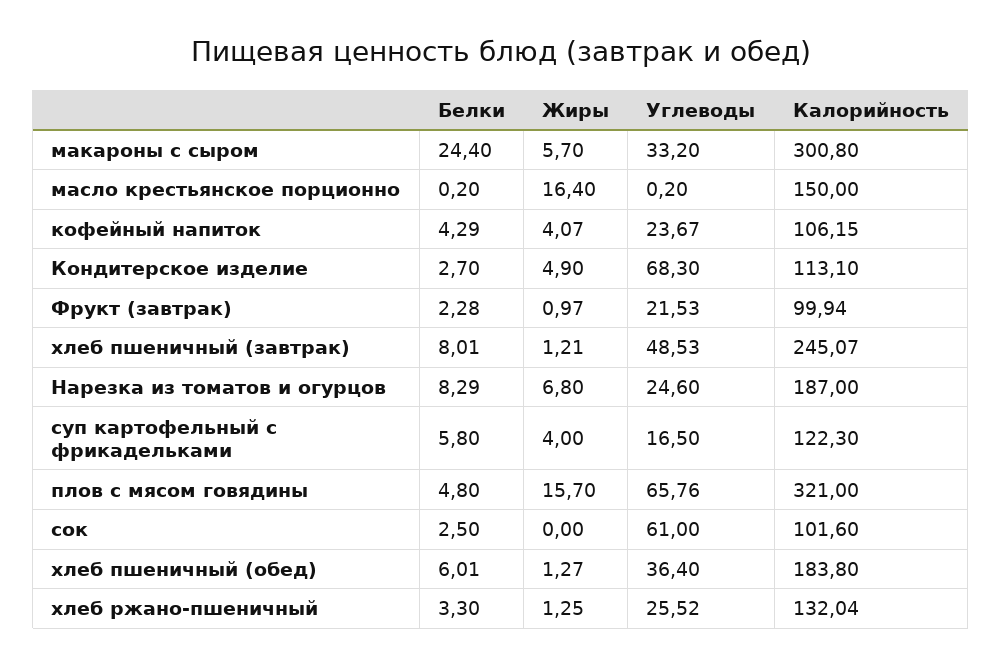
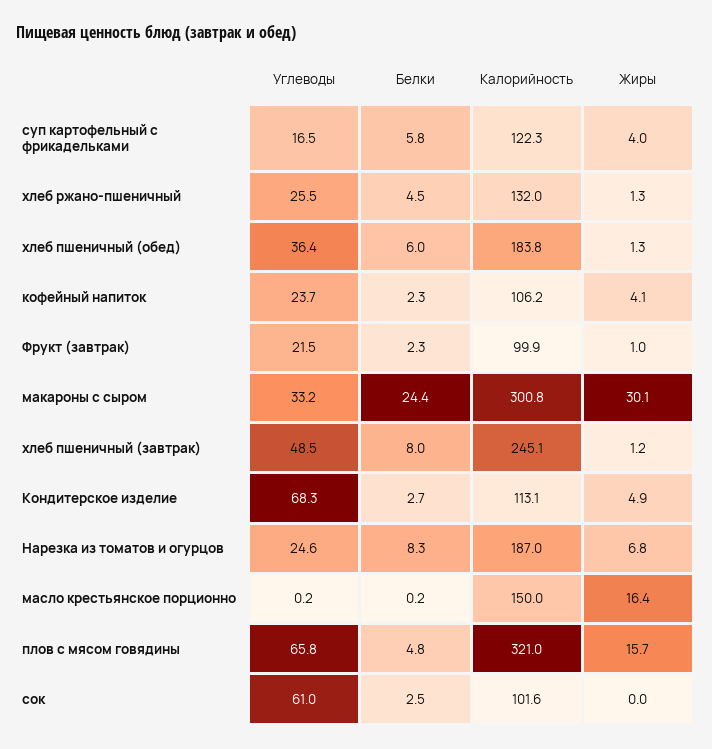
  {
    "Белки": {
      "макароны с сыром": 24.4,
      "масло крестьянское порционно": 0.2,
-     "кофейный напиток": 4.29,
+     "кофейный напиток": 2.3,
      "Кондитерское изделие": 2.7,
      "Фрукт (завтрак)": 2.28,
      "хлеб пшеничный (завтрак)": 8.01,
      "Нарезка из томатов и огурцов": 8.29,
      "суп картофельный с фрикадельками": 5.8,
      "плов с мясом говядины": 4.8,
      "сок": 2.5,
      "хлеб пшеничный (обед)": 6.01,
-     "хлеб ржано-пшеничный": 3.3
+     "хлеб ржано-пшеничный": 4.5
    },
    "Жиры": {
-     "макароны с сыром": 5.7,
+     "макароны с сыром": 30.1,
      "масло крестьянское порционно": 16.4,
      "кофейный напиток": 4.07,
      "Кондитерское изделие": 4.9,
      "Фрукт (завтрак)": 0.97,
      "хлеб пшеничный (завтрак)": 1.21,
      "Нарезка из томатов и огурцов": 6.8,
      "суп картофельный с фрикадельками": 4,
      "плов с мясом говядины": 15.7,
      "сок": 0,
      "хлеб пшеничный (обед)": 1.27,
      "хлеб ржано-пшеничный": 1.25
    },
    "Углеводы": {
      "макароны с сыром": 33.2,
      "масло крестьянское порционно": 0.2,
      "кофейный напиток": 23.67,
      "Кондитерское изделие": 68.3,
      "Фрукт (завтрак)": 21.53,
      "хлеб пшеничный (завтрак)": 48.53,
      "Нарезка из томатов и огурцов": 24.6,
      "суп картофельный с фрикадельками": 16.5,
      "плов с мясом говядины": 65.76,
      "сок": 61,
      "хлеб пшеничный (обед)": 36.4,
      "хлеб ржано-пшеничный": 25.52
    },
    "Калорийность": {
      "макароны с сыром": 300.8,
      "масло крестьянское порционно": 150,
      "кофейный напиток": 106.15,
      "Кондитерское изделие": 113.1,
      "Фрукт (завтрак)": 99.94,
      "хлеб пшеничный (завтрак)": 245.07,
      "Нарезка из томатов и огурцов": 187,
      "суп картофельный с фрикадельками": 122.3,
      "плов с мясом говядины": 321,
      "сок": 101.6,
      "хлеб пшеничный (обед)": 183.8,
      "хлеб ржано-пшеничный": 132.04
    }
  }

